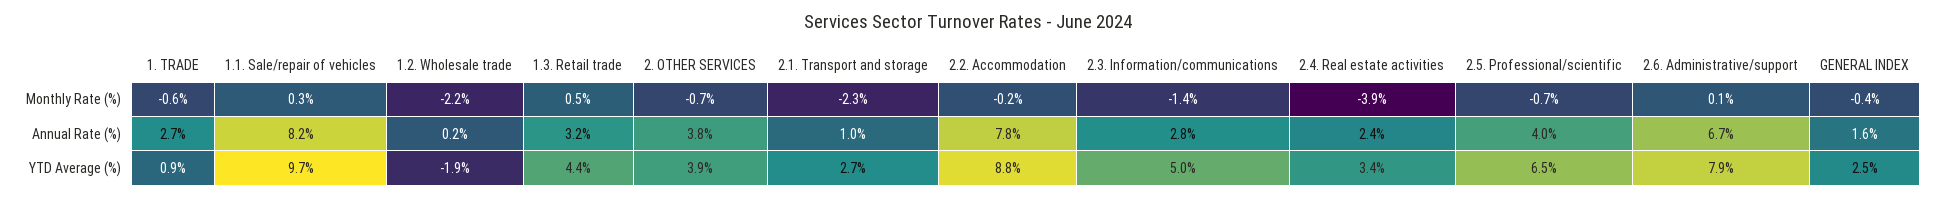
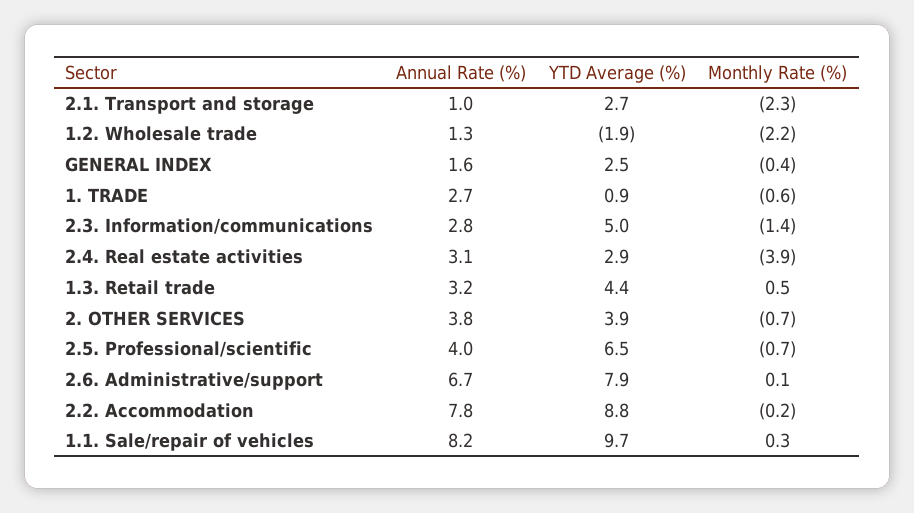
  {
    "1. TRADE": {
      "Monthly Rate (%)": -0.6,
      "Annual Rate (%)": 2.7,
      "YTD Average (%)": 0.9
    },
    "1.1. Sale/repair of vehicles": {
      "Monthly Rate (%)": 0.3,
      "Annual Rate (%)": 8.2,
      "YTD Average (%)": 9.7
    },
    "1.2. Wholesale trade": {
      "Monthly Rate (%)": -2.2,
-     "Annual Rate (%)": 0.2,
+     "Annual Rate (%)": 1.3,
      "YTD Average (%)": -1.9
    },
    "1.3. Retail trade": {
      "Monthly Rate (%)": 0.5,
      "Annual Rate (%)": 3.2,
      "YTD Average (%)": 4.4
    },
    "2. OTHER SERVICES": {
      "Monthly Rate (%)": -0.7,
      "Annual Rate (%)": 3.8,
      "YTD Average (%)": 3.9
    },
    "2.1. Transport and storage": {
      "Monthly Rate (%)": -2.3,
      "Annual Rate (%)": 1,
      "YTD Average (%)": 2.7
    },
    "2.2. Accommodation": {
      "Monthly Rate (%)": -0.2,
      "Annual Rate (%)": 7.8,
      "YTD Average (%)": 8.8
    },
    "2.3. Information/communications": {
      "Monthly Rate (%)": -1.4,
      "Annual Rate (%)": 2.8,
      "YTD Average (%)": 5
    },
    "2.4. Real estate activities": {
      "Monthly Rate (%)": -3.9,
-     "Annual Rate (%)": 2.4,
+     "Annual Rate (%)": 3.1,
-     "YTD Average (%)": 3.4
+     "YTD Average (%)": 2.9
    },
    "2.5. Professional/scientific": {
      "Monthly Rate (%)": -0.7,
      "Annual Rate (%)": 4,
      "YTD Average (%)": 6.5
    },
    "2.6. Administrative/support": {
      "Monthly Rate (%)": 0.1,
      "Annual Rate (%)": 6.7,
      "YTD Average (%)": 7.9
    },
    "GENERAL INDEX": {
      "Monthly Rate (%)": -0.4,
      "Annual Rate (%)": 1.6,
      "YTD Average (%)": 2.5
    }
  }

